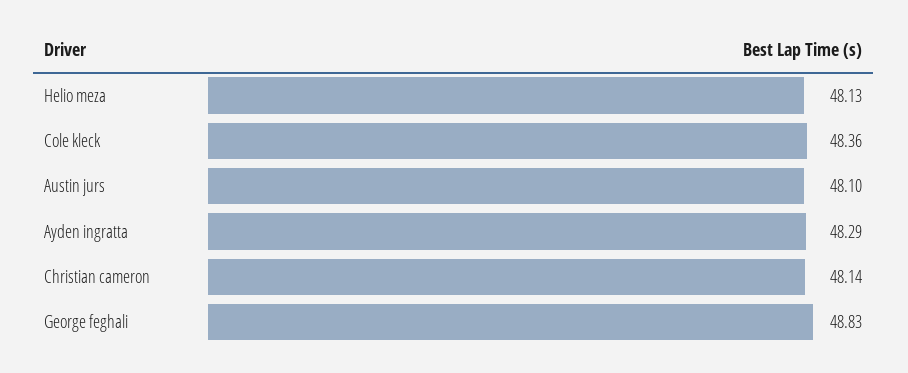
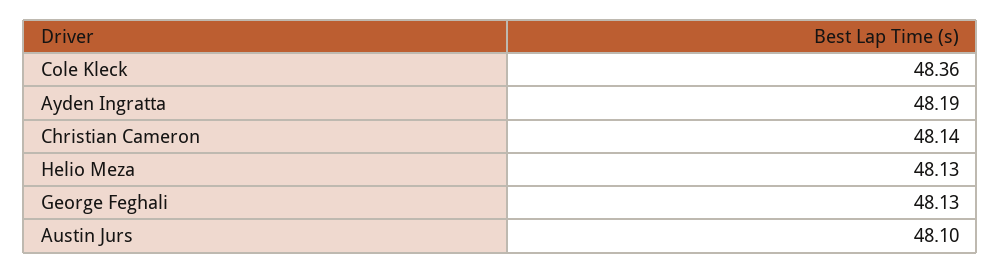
  {
    "Helio meza": 48.13,
    "Cole kleck": 48.36,
    "Austin jurs": 48.1,
-   "Ayden ingratta": 48.29,
+   "Ayden ingratta": 48.19,
    "Christian cameron": 48.14,
-   "George feghali": 48.83
+   "George feghali": 48.13
  }

